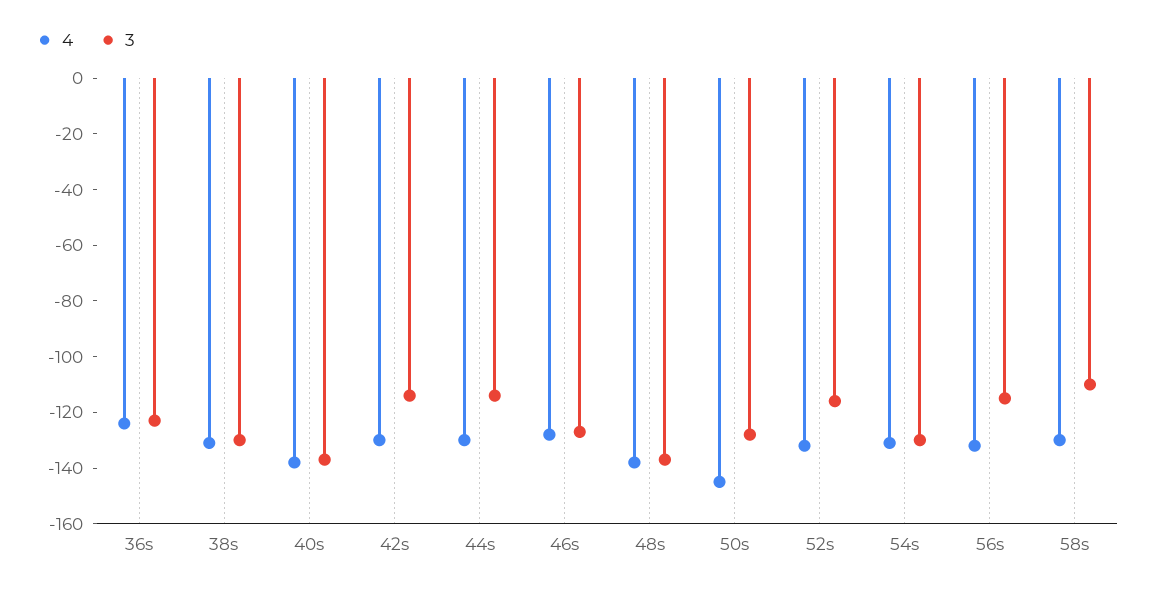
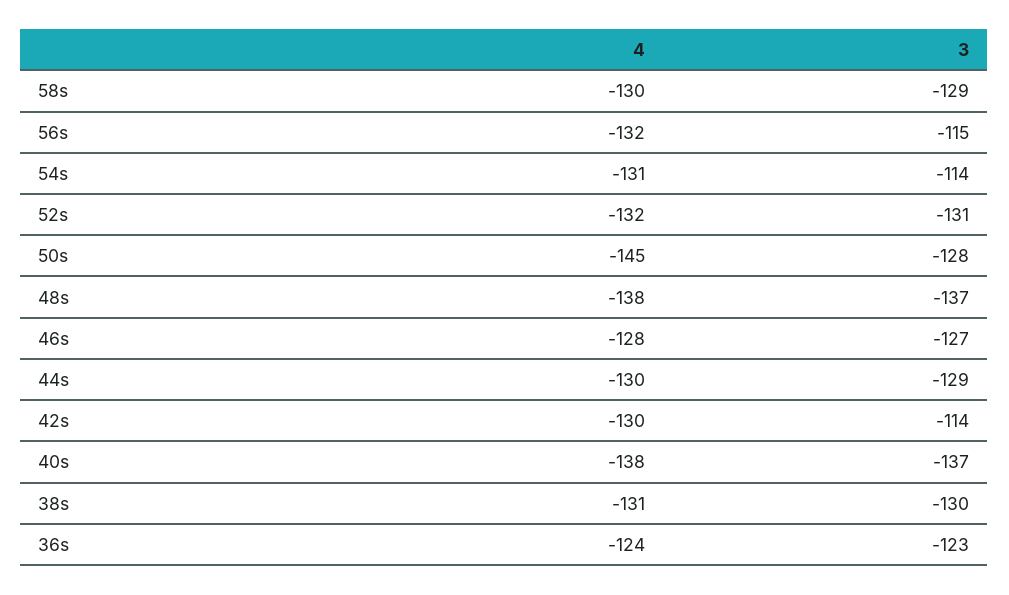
  {
    "4": {
      "36s": -124,
      "38s": -131,
      "40s": -138,
      "42s": -130,
      "44s": -130,
      "46s": -128,
      "48s": -138,
      "50s": -145,
      "52s": -132,
      "54s": -131,
      "56s": -132,
      "58s": -130
    },
    "3": {
      "36s": -123,
      "38s": -130,
      "40s": -137,
      "42s": -114,
-     "44s": -115,
+     "44s": -129,
      "46s": -127,
      "48s": -137,
      "50s": -128,
-     "52s": -115,
+     "52s": -131,
-     "54s": -130,
+     "54s": -114,
      "56s": -115,
-     "58s": -110
+     "58s": -129
    }
  }

